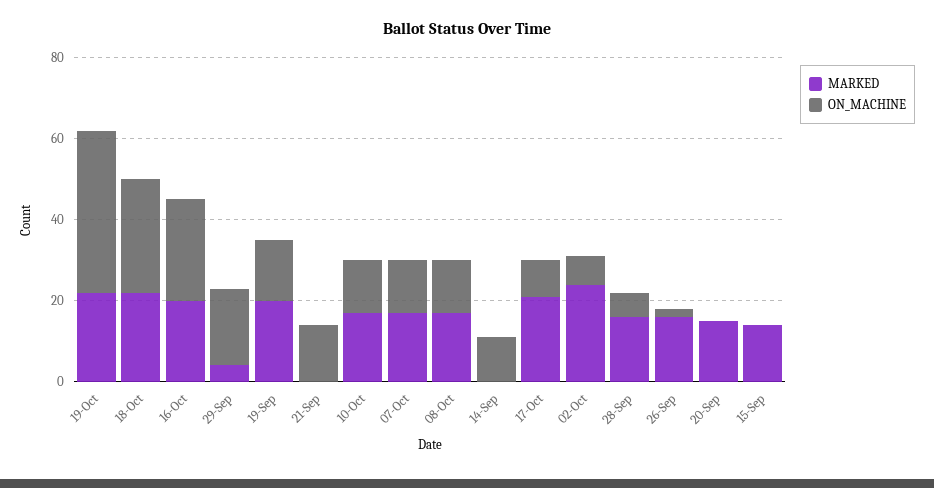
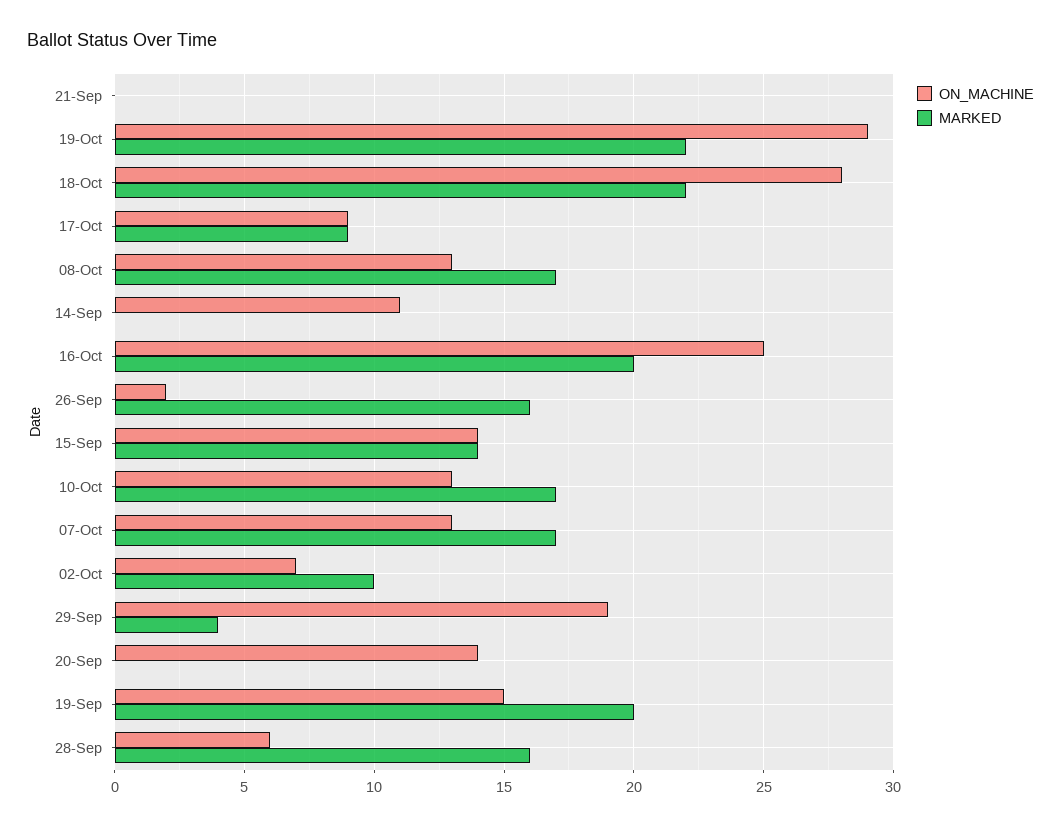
  {
    "MARKED": {
      "19-Oct": 22,
      "18-Oct": 22,
      "16-Oct": 20,
      "29-Sep": 4,
      "19-Sep": 20,
      "21-Sep": 0,
      "10-Oct": 17,
      "07-Oct": 17,
      "08-Oct": 17,
      "14-Sep": 0,
-     "17-Oct": 20,
+     "17-Oct": 9,
-     "02-Oct": 25,
+     "02-Oct": 10,
      "28-Sep": 16,
      "26-Sep": 16,
-     "20-Sep": 15,
+     "20-Sep": 0,
      "15-Sep": 14
    },
    "ON_MACHINE": {
-     "19-Oct": 40,
+     "19-Oct": 29,
      "18-Oct": 28,
      "16-Oct": 25,
      "29-Sep": 19,
      "19-Sep": 15,
-     "21-Sep": 15,
+     "21-Sep": 0,
      "10-Oct": 13,
      "07-Oct": 13,
      "08-Oct": 13,
      "14-Sep": 11,
      "17-Oct": 9,
      "02-Oct": 7,
      "28-Sep": 6,
      "26-Sep": 2,
-     "20-Sep": 0,
+     "20-Sep": 14,
-     "15-Sep": 0
+     "15-Sep": 14
    }
  }

